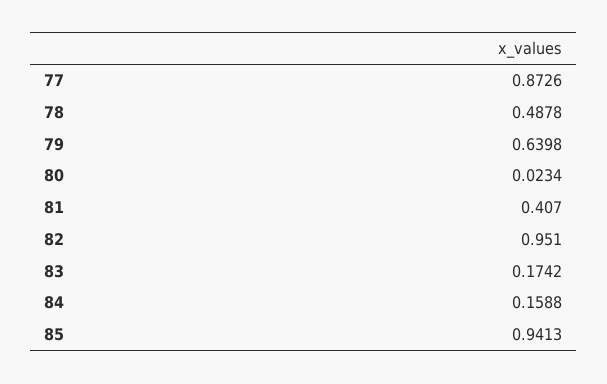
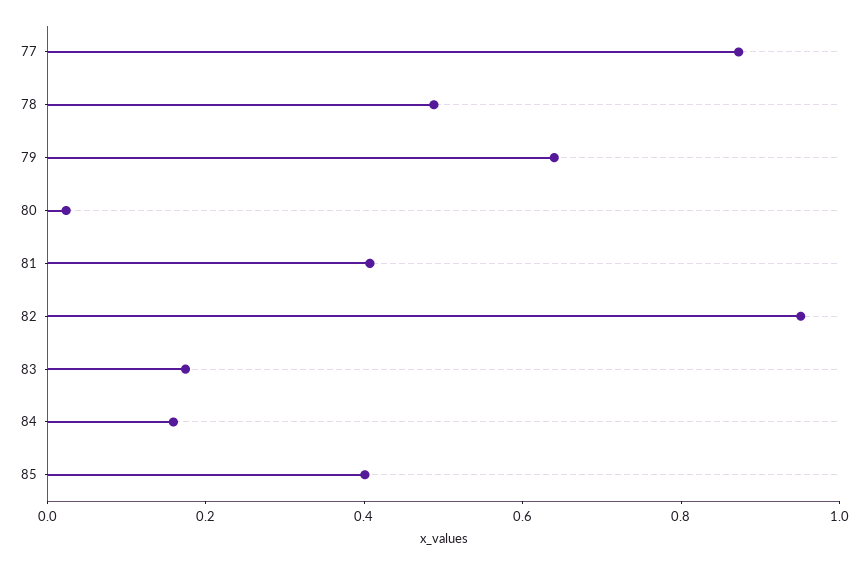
  {
    "77": 0.8726,
    "78": 0.4878,
    "79": 0.6398,
    "80": 0.0234,
    "81": 0.407,
    "82": 0.951,
    "83": 0.1742,
    "84": 0.1588,
-   "85": 0.9413
+   "85": 0.4
  }

